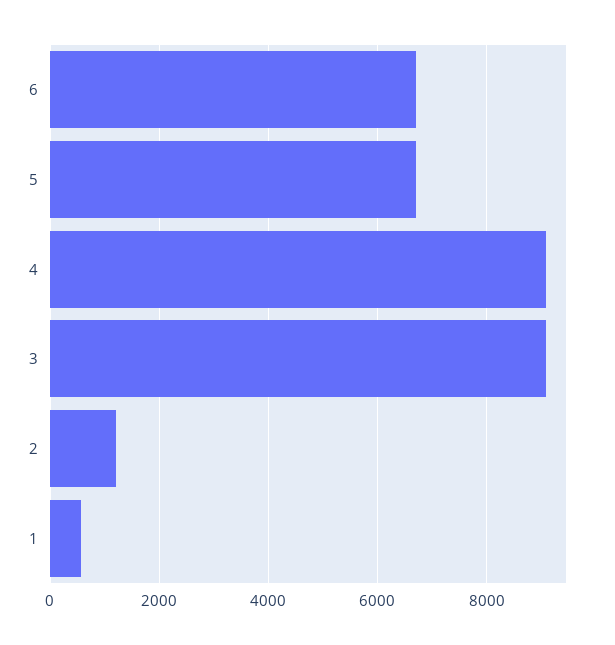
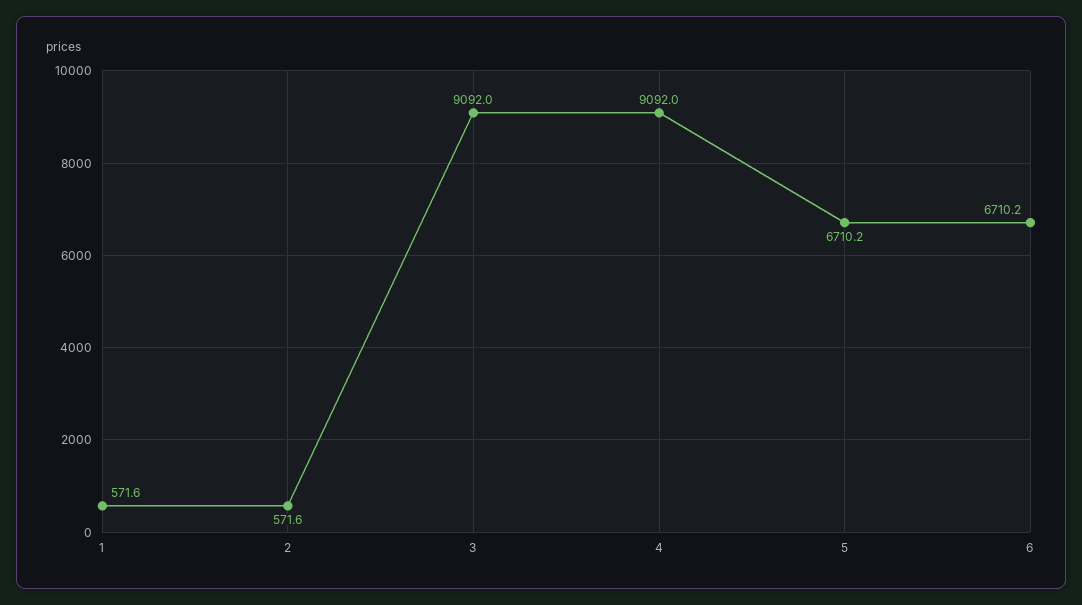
  {
    "6": 6710.2,
    "5": 6710.2,
    "4": 9092,
    "3": 9092,
-   "2": 1200,
+   "2": 571.6,
    "1": 571.6
  }

